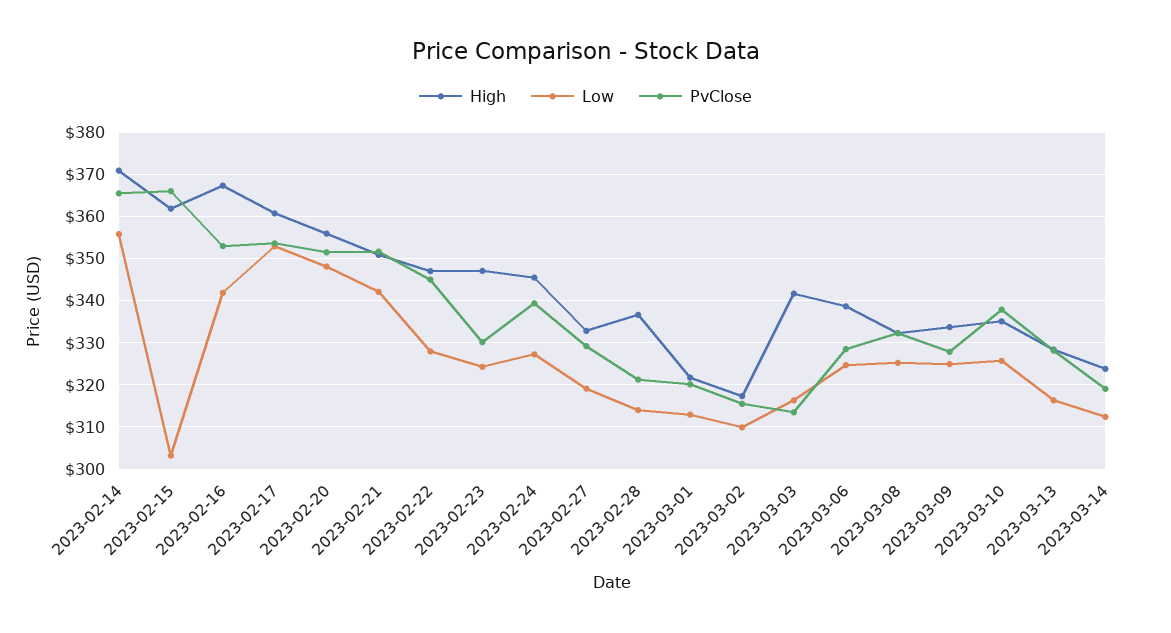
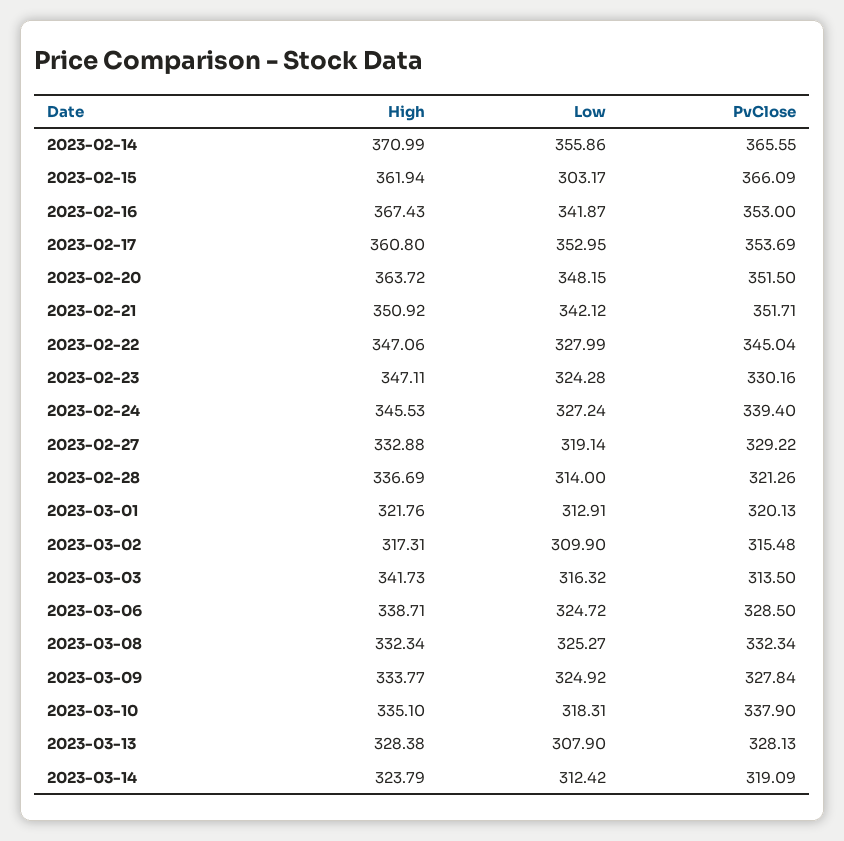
  {
    "High": {
      "2023-02-14": 370.99,
      "2023-02-15": 361.94,
      "2023-02-16": 367.43,
      "2023-02-17": 360.8,
-     "2023-02-20": 356,
+     "2023-02-20": 363.72,
      "2023-02-21": 350.92,
      "2023-02-22": 347.06,
      "2023-02-23": 347.11,
      "2023-02-24": 345.53,
      "2023-02-27": 332.88,
      "2023-02-28": 336.69,
      "2023-03-01": 321.76,
      "2023-03-02": 317.31,
      "2023-03-03": 341.73,
      "2023-03-06": 338.71,
      "2023-03-08": 332.34,
      "2023-03-09": 333.77,
      "2023-03-10": 335.1,
      "2023-03-13": 328.38,
      "2023-03-14": 323.79
    },
    "Low": {
      "2023-02-14": 355.86,
      "2023-02-15": 303.17,
      "2023-02-16": 341.87,
      "2023-02-17": 352.95,
      "2023-02-20": 348.15,
      "2023-02-21": 342.12,
      "2023-02-22": 327.99,
      "2023-02-23": 324.28,
      "2023-02-24": 327.24,
      "2023-02-27": 319.14,
      "2023-02-28": 314,
      "2023-03-01": 312.91,
      "2023-03-02": 309.9,
      "2023-03-03": 316.32,
      "2023-03-06": 324.72,
      "2023-03-08": 325.27,
      "2023-03-09": 324.92,
-     "2023-03-10": 326,
+     "2023-03-10": 318.31,
-     "2023-03-13": 316,
+     "2023-03-13": 307.9,
      "2023-03-14": 312.42
    },
    "PvClose": {
      "2023-02-14": 365.55,
      "2023-02-15": 366.09,
      "2023-02-16": 353,
      "2023-02-17": 353.69,
      "2023-02-20": 351.5,
      "2023-02-21": 351.71,
      "2023-02-22": 345.04,
      "2023-02-23": 330.16,
      "2023-02-24": 339.4,
      "2023-02-27": 329.22,
      "2023-02-28": 321.26,
      "2023-03-01": 320.13,
      "2023-03-02": 315.48,
      "2023-03-03": 313.5,
      "2023-03-06": 328.5,
      "2023-03-08": 332.34,
      "2023-03-09": 327.84,
      "2023-03-10": 337.9,
      "2023-03-13": 328.13,
      "2023-03-14": 319.09
    }
  }

